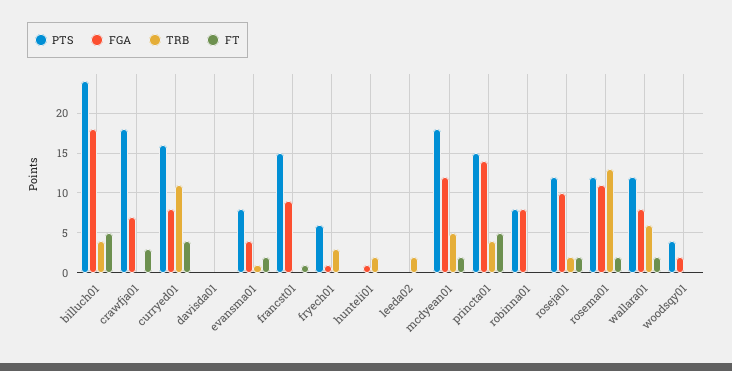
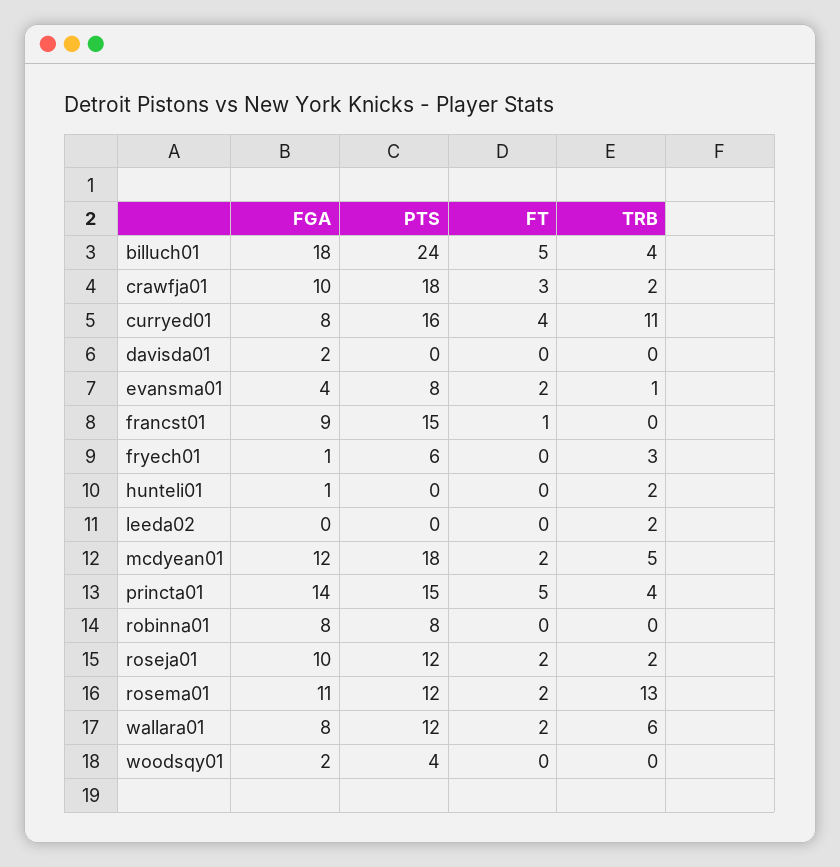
  {
    "PTS": {
      "billuch01": 24,
      "crawfja01": 18,
      "curryed01": 16,
      "davisda01": 0,
      "evansma01": 8,
      "francst01": 15,
      "fryech01": 6,
      "hunteli01": 0,
      "leeda02": 0,
      "mcdyean01": 18,
      "princta01": 15,
      "robinna01": 8,
      "roseja01": 12,
      "rosema01": 12,
      "wallara01": 12,
      "woodsqy01": 4
    },
    "FGA": {
      "billuch01": 18,
-     "crawfja01": 7,
+     "crawfja01": 10,
      "curryed01": 8,
-     "davisda01": 0,
+     "davisda01": 2,
      "evansma01": 4,
      "francst01": 9,
      "fryech01": 1,
      "hunteli01": 1,
      "leeda02": 0,
      "mcdyean01": 12,
      "princta01": 14,
      "robinna01": 8,
      "roseja01": 10,
      "rosema01": 11,
      "wallara01": 8,
      "woodsqy01": 2
    },
    "TRB": {
      "billuch01": 4,
-     "crawfja01": 0,
+     "crawfja01": 2,
      "curryed01": 11,
      "davisda01": 0,
      "evansma01": 1,
      "francst01": 0,
      "fryech01": 3,
      "hunteli01": 2,
      "leeda02": 2,
      "mcdyean01": 5,
      "princta01": 4,
      "robinna01": 0,
      "roseja01": 2,
      "rosema01": 13,
      "wallara01": 6,
      "woodsqy01": 0
    },
    "FT": {
      "billuch01": 5,
      "crawfja01": 3,
      "curryed01": 4,
      "davisda01": 0,
      "evansma01": 2,
      "francst01": 1,
      "fryech01": 0,
      "hunteli01": 0,
      "leeda02": 0,
      "mcdyean01": 2,
      "princta01": 5,
      "robinna01": 0,
      "roseja01": 2,
      "rosema01": 2,
      "wallara01": 2,
      "woodsqy01": 0
    }
  }

